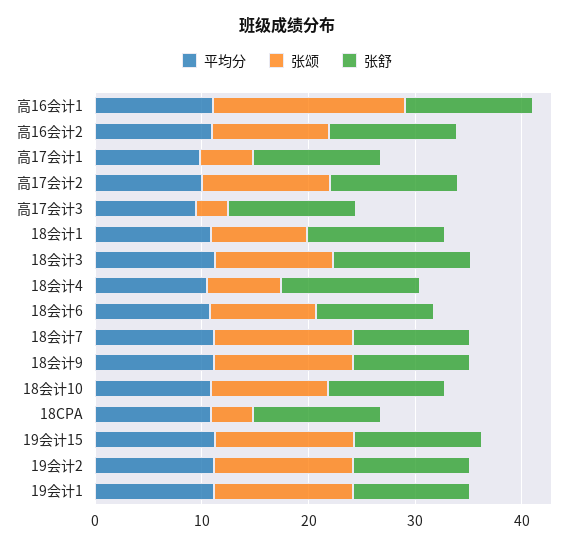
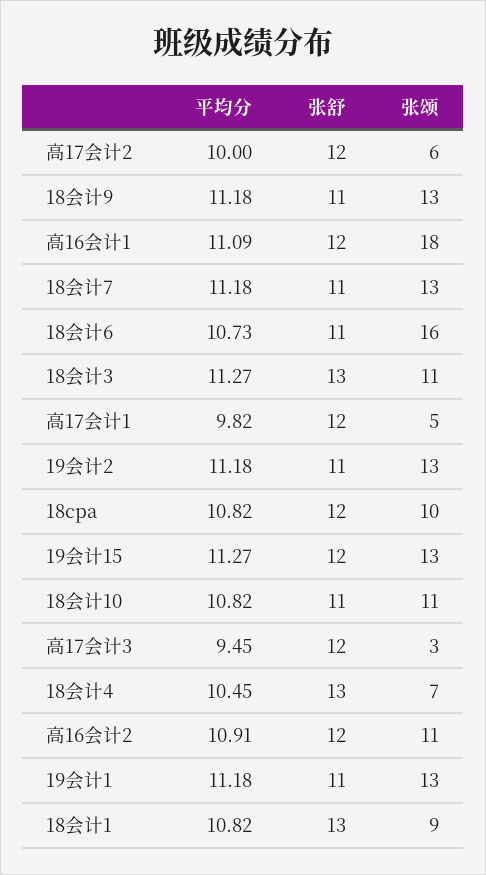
  {
    "平均分": {
      "高16会计1": 11.09,
      "高16会计2": 10.91,
      "高17会计1": 9.82,
      "高17会计2": 10,
      "高17会计3": 9.45,
      "18会计1": 10.82,
      "18会计3": 11.27,
      "18会计4": 10.45,
      "18会计6": 10.73,
      "18会计7": 11.18,
      "18会计9": 11.18,
      "18会计10": 10.82,
      "18CPA": 10.82,
      "19会计15": 11.27,
      "19会计2": 11.18,
      "19会计1": 11.18
    },
    "张颂": {
      "高16会计1": 18,
      "高16会计2": 11,
      "高17会计1": 5,
-     "高17会计2": 12,
+     "高17会计2": 6,
      "高17会计3": 3,
      "18会计1": 9,
      "18会计3": 11,
      "18会计4": 7,
-     "18会计6": 10,
+     "18会计6": 16,
      "18会计7": 13,
      "18会计9": 13,
      "18会计10": 11,
-     "18CPA": 4,
+     "18CPA": 10,
      "19会计15": 13,
      "19会计2": 13,
      "19会计1": 13
    },
    "张舒": {
      "高16会计1": 12,
      "高16会计2": 12,
      "高17会计1": 12,
      "高17会计2": 12,
      "高17会计3": 12,
      "18会计1": 13,
      "18会计3": 13,
      "18会计4": 13,
      "18会计6": 11,
      "18会计7": 11,
      "18会计9": 11,
      "18会计10": 11,
      "18CPA": 12,
      "19会计15": 12,
      "19会计2": 11,
      "19会计1": 11
    }
  }

